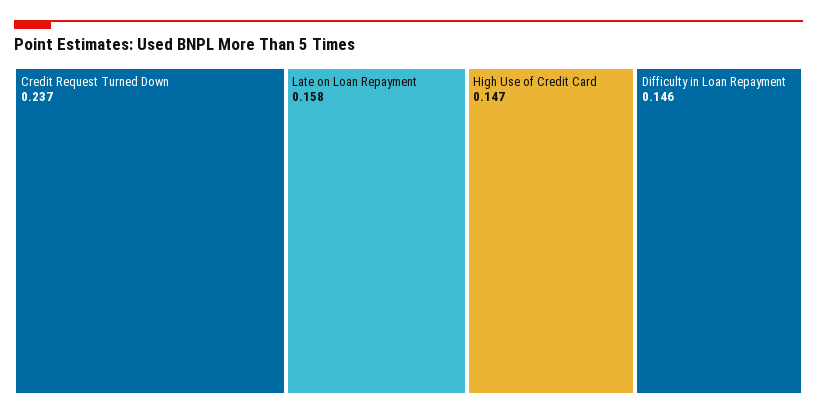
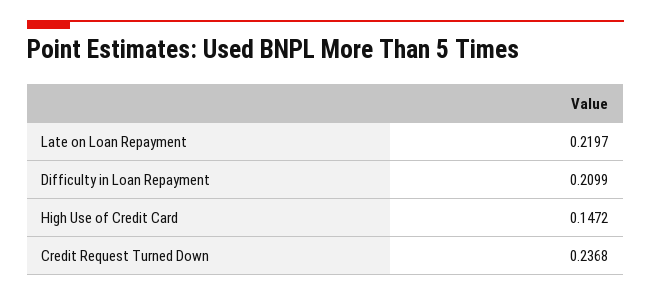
  {
    "Credit Request Turned Down": 0.2368,
-   "Late on Loan Repayment": 0.158,
+   "Late on Loan Repayment": 0.2197,
    "High Use of Credit Card": 0.1472,
-   "Difficulty in Loan Repayment": 0.146
+   "Difficulty in Loan Repayment": 0.2099
  }

